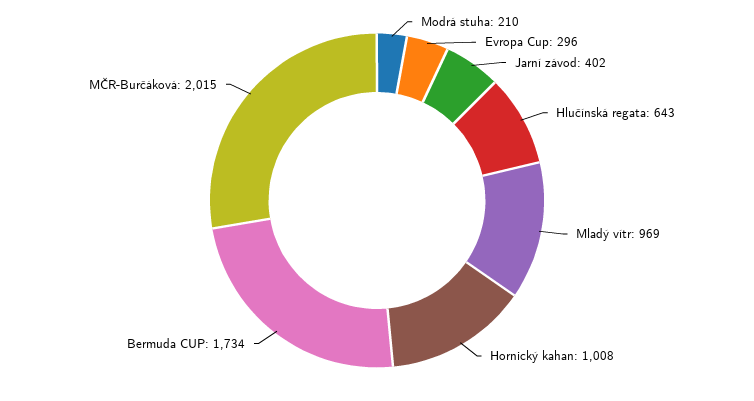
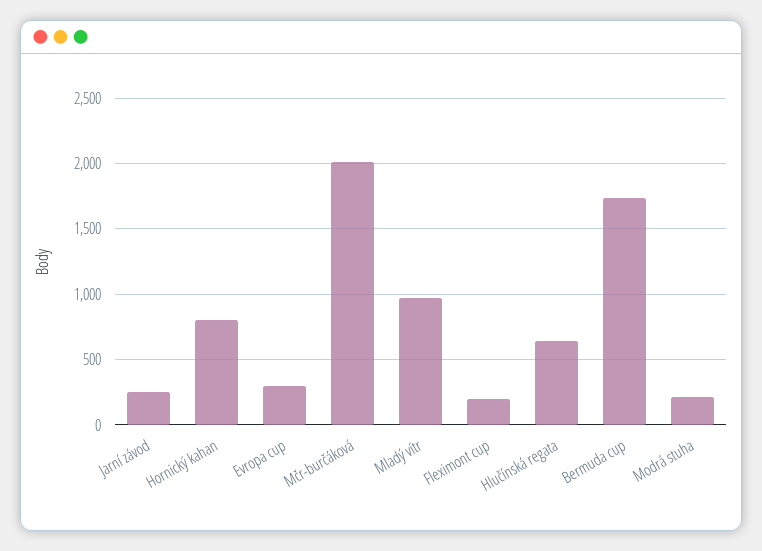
  {
    "Modrá stuha": 210,
    "Evropa Cup": 296,
-   "Jarní závod": 402,
+   "Jarní závod": 250,
    "Hlučínská regata": 643,
    "Mladý vítr": 969,
-   "Hornický kahan": 1008,
+   "Hornický kahan": 800,
    "Bermuda CUP": 1734,
-   "MČR-Burčáková": 2015
+   "MČR-Burčáková": 2015,
+   "Fleximont cup": 200
  }

